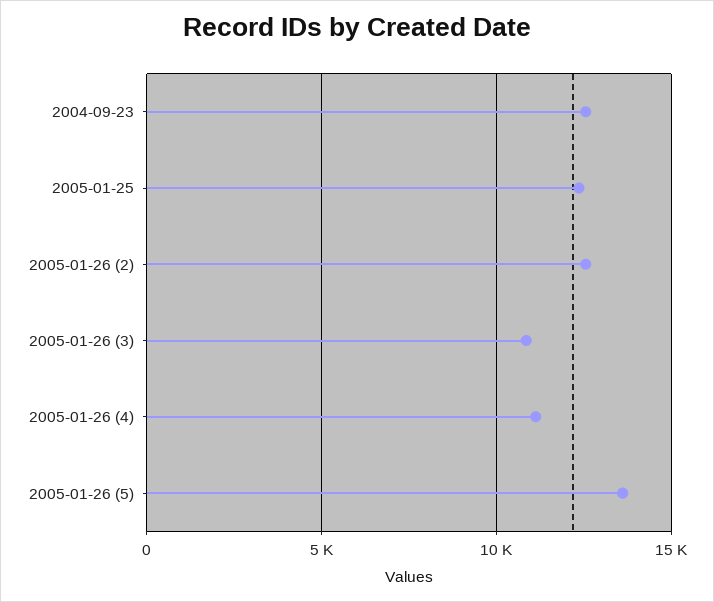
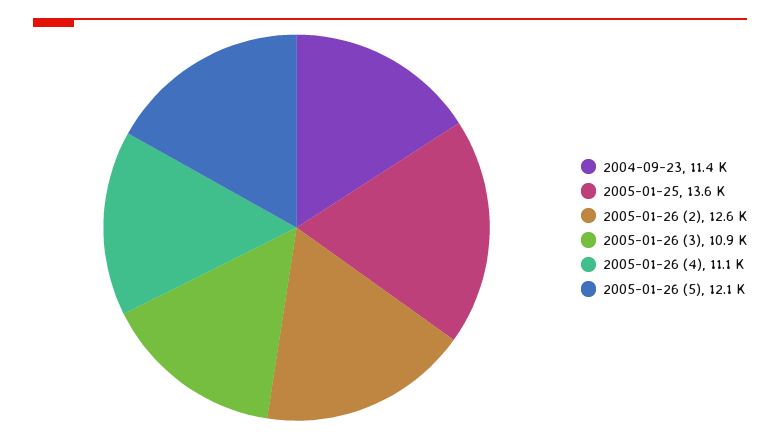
  {
-   "2004-09-23": 12500,
+   "2004-09-23": 11400,
-   "2005-01-25": 12500,
+   "2005-01-25": 13600,
    "2005-01-26 (2)": 12600,
    "2005-01-26 (3)": 10900,
    "2005-01-26 (4)": 11100,
-   "2005-01-26 (5)": 13500
+   "2005-01-26 (5)": 12100
  }

